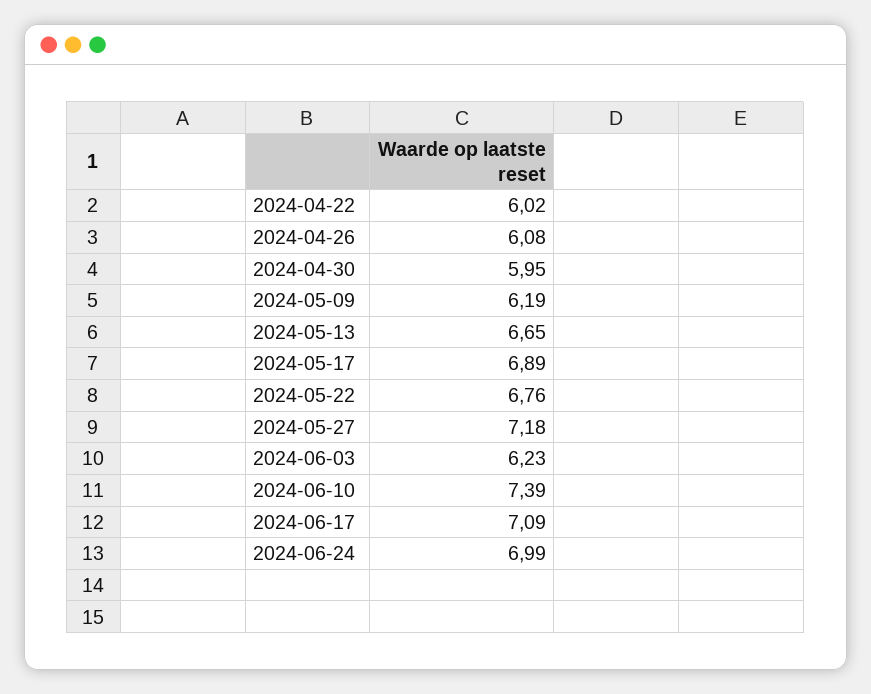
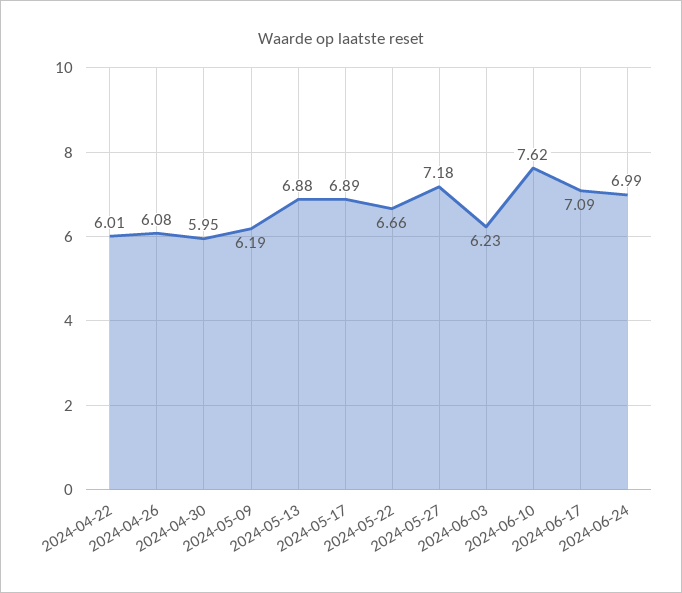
  {
-   "2024-04-22": 6.02,
+   "2024-04-22": 6.01,
    "2024-04-26": 6.08,
    "2024-04-30": 5.95,
    "2024-05-09": 6.19,
-   "2024-05-13": 6.65,
+   "2024-05-13": 6.88,
    "2024-05-17": 6.89,
-   "2024-05-22": 6.76,
+   "2024-05-22": 6.66,
    "2024-05-27": 7.18,
    "2024-06-03": 6.23,
-   "2024-06-10": 7.39,
+   "2024-06-10": 7.62,
    "2024-06-17": 7.09,
    "2024-06-24": 6.99
  }

